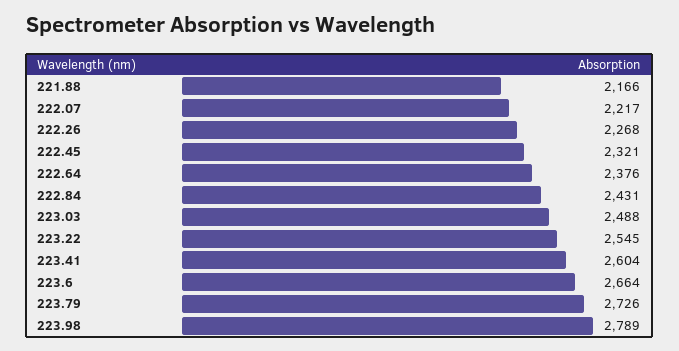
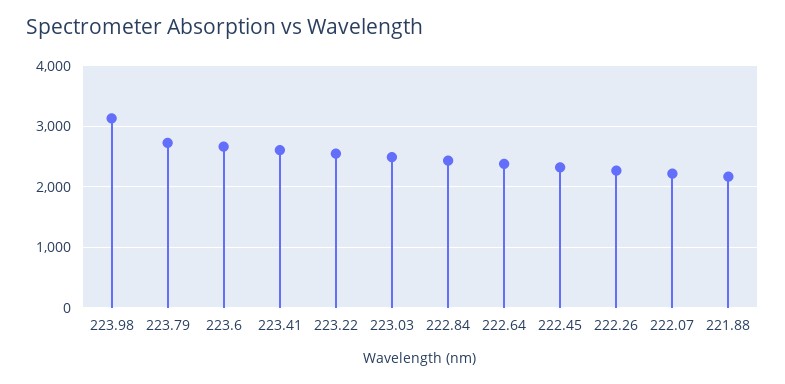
  {
    "221.88": 2166,
    "222.07": 2217,
    "222.26": 2268,
    "222.45": 2321,
    "222.64": 2376,
    "222.84": 2431,
    "223.03": 2488,
    "223.22": 2545,
    "223.41": 2604,
    "223.6": 2664,
    "223.79": 2726,
-   "223.98": 2789
+   "223.98": 3100
  }

